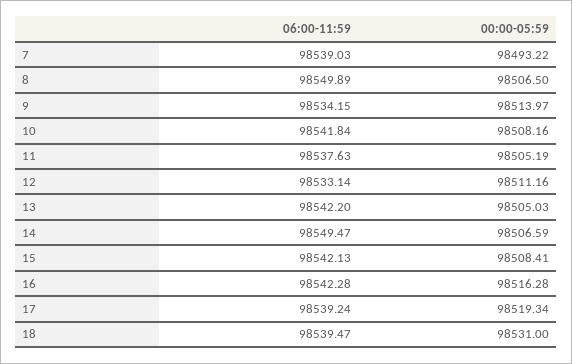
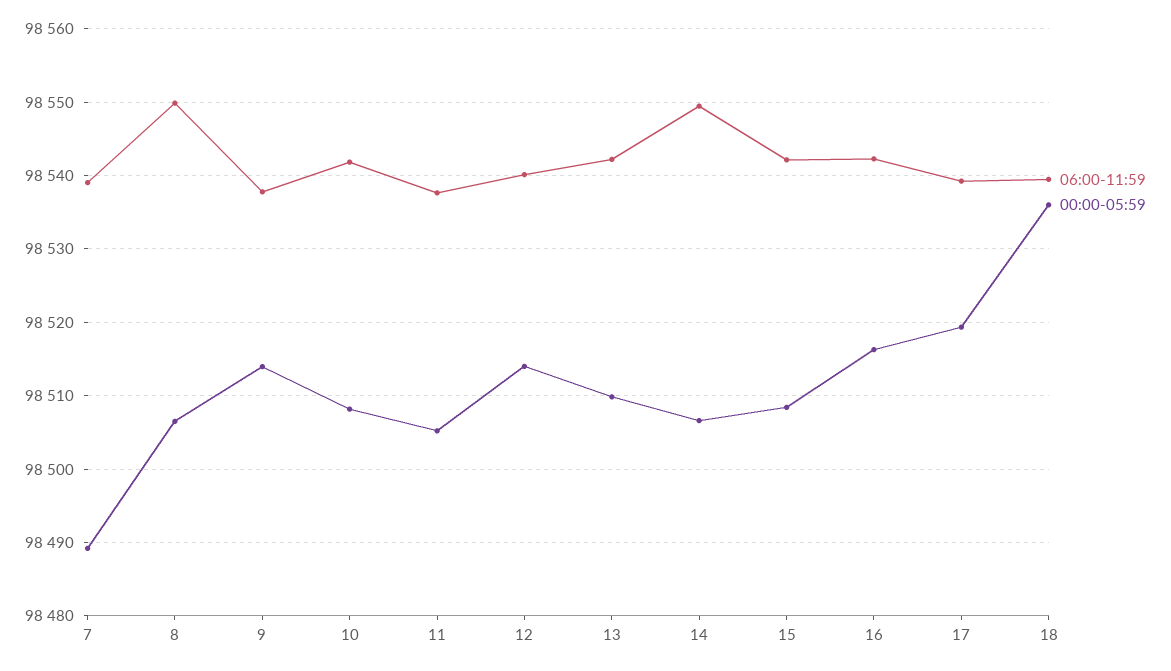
  {
    "06:00-11:59": {
      "7": 98539.03,
      "8": 98549.89,
-     "9": 98534.15,
+     "9": 98538,
      "10": 98541.84,
      "11": 98537.63,
-     "12": 98533.14,
+     "12": 98540,
      "13": 98542.2,
      "14": 98549.47,
      "15": 98542.13,
      "16": 98542.28,
      "17": 98539.24,
      "18": 98539.47
    },
    "00:00-05:59": {
-     "7": 98493.22,
+     "7": 98489,
      "8": 98506.5,
      "9": 98513.97,
      "10": 98508.16,
      "11": 98505.19,
-     "12": 98511.16,
+     "12": 98514,
-     "13": 98505.03,
+     "13": 98510,
      "14": 98506.59,
      "15": 98508.41,
      "16": 98516.28,
      "17": 98519.34,
-     "18": 98531
+     "18": 98536
    }
  }

